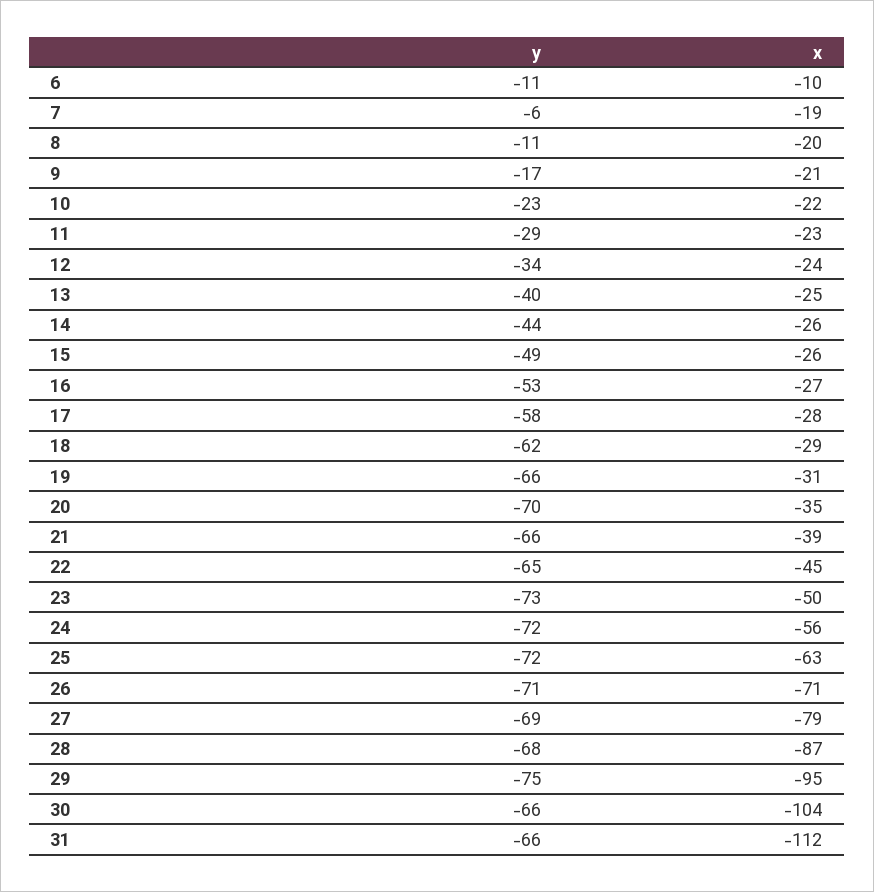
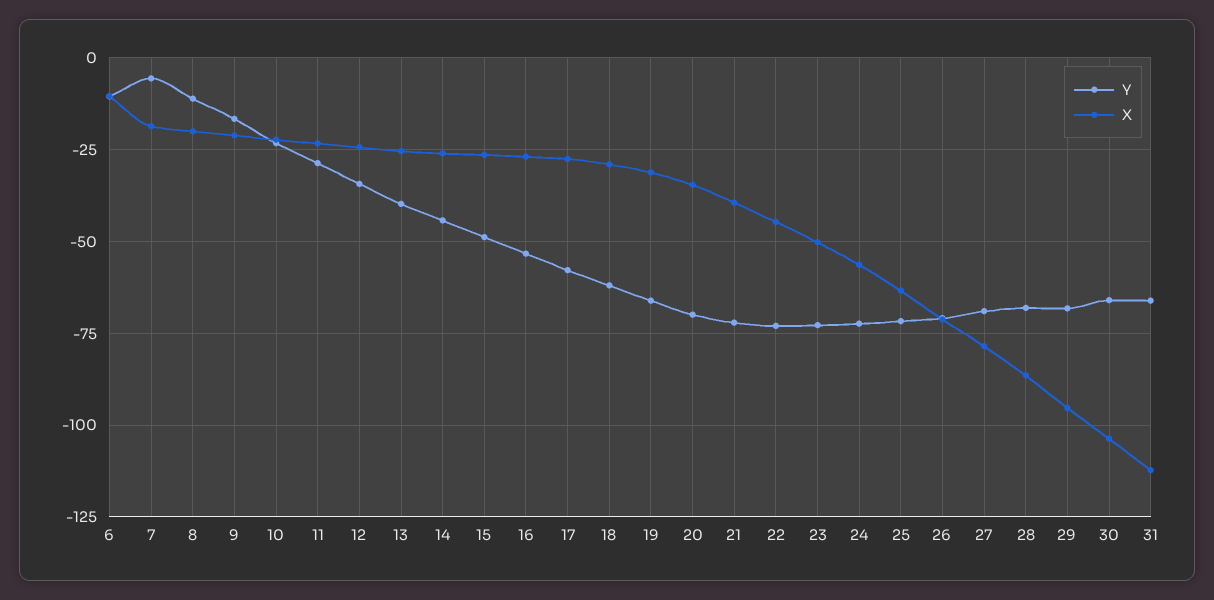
  {
    "y": {
      "6": -11,
      "7": -6,
      "8": -11,
      "9": -17,
      "10": -23,
      "11": -29,
      "12": -34,
      "13": -40,
      "14": -44,
      "15": -49,
      "16": -53,
      "17": -58,
      "18": -62,
      "19": -66,
      "20": -70,
-     "21": -66,
+     "21": -72.5,
-     "22": -65,
+     "22": -72.5,
      "23": -73,
      "24": -72,
      "25": -72,
      "26": -71,
      "27": -69,
      "28": -68,
-     "29": -75,
+     "29": -67.5,
      "30": -66,
      "31": -66
    },
    "x": {
      "6": -10,
      "7": -19,
      "8": -20,
      "9": -21,
      "10": -22,
      "11": -23,
      "12": -24,
      "13": -25,
      "14": -26,
      "15": -26,
      "16": -27,
      "17": -28,
      "18": -29,
      "19": -31,
      "20": -35,
      "21": -39,
      "22": -45,
      "23": -50,
      "24": -56,
      "25": -63,
      "26": -71,
      "27": -79,
      "28": -87,
      "29": -95,
      "30": -104,
      "31": -112
    }
  }

